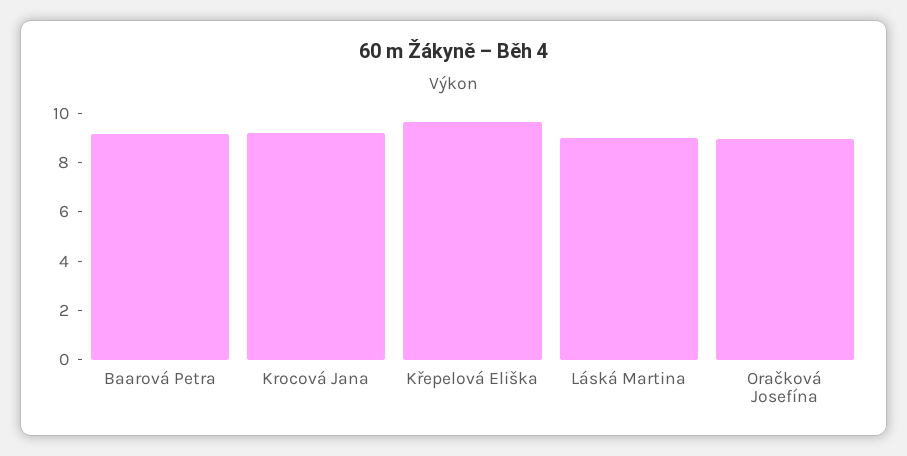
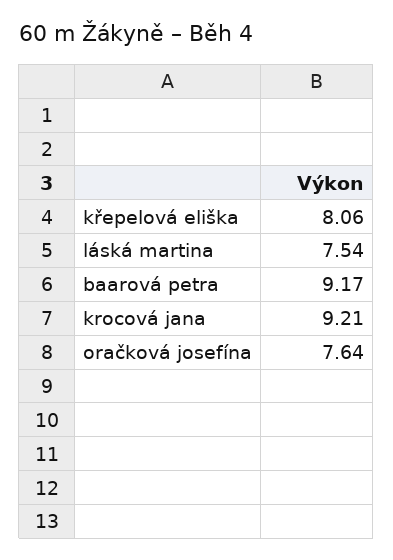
  {
    "Baarová Petra": 9.17,
    "Krocová Jana": 9.21,
-   "Křepelová Eliška": 9.5,
+   "Křepelová Eliška": 8.06,
-   "Láská Martina": 9,
+   "Láská Martina": 7.54,
-   "Oračková Josefína": 9
+   "Oračková Josefína": 7.64
  }

